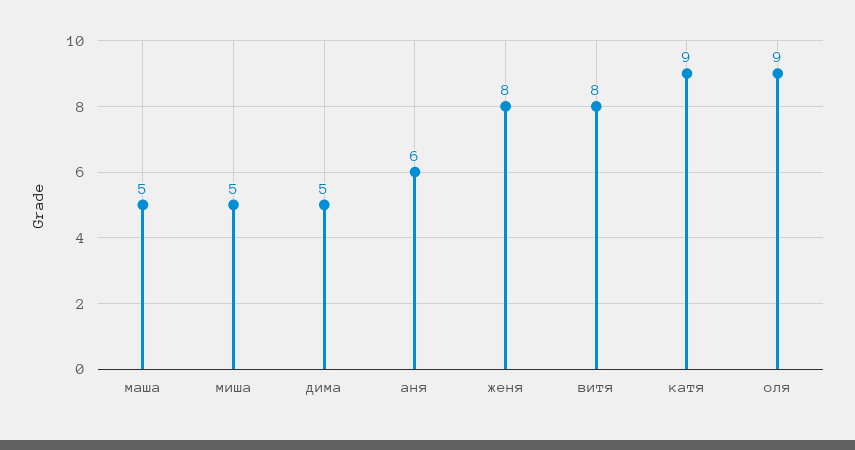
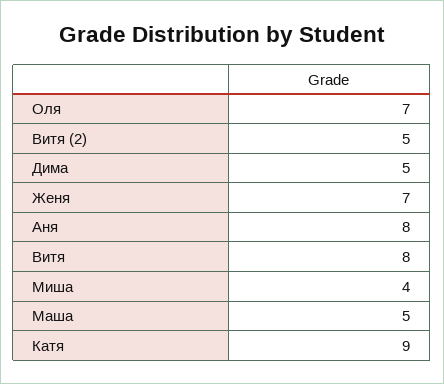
  {
    "маша": 5,
-   "миша": 5,
+   "миша": 4,
    "дима": 5,
-   "аня": 6,
+   "аня": 8,
-   "женя": 8,
+   "женя": 7,
    "витя": 8,
    "катя": 9,
-   "оля": 9
+   "оля": 7,
+   "Витя (2)": 5
  }

